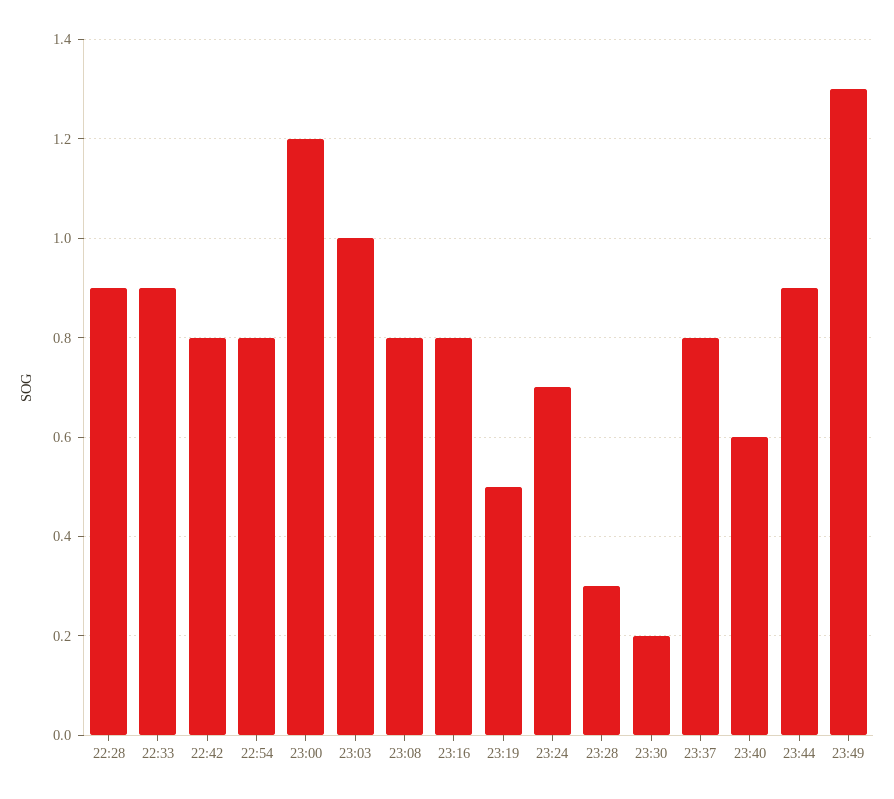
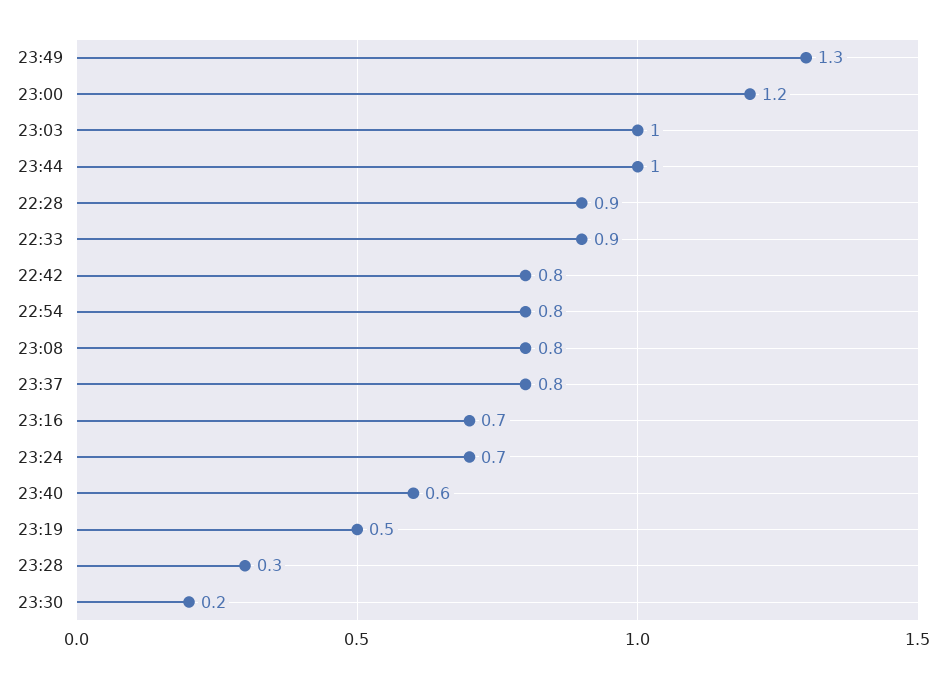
  {
    "22:28": 0.9,
    "22:33": 0.9,
    "22:42": 0.8,
    "22:54": 0.8,
    "23:00": 1.2,
    "23:03": 1,
    "23:08": 0.8,
-   "23:16": 0.8,
+   "23:16": 0.7,
    "23:19": 0.5,
    "23:24": 0.7,
    "23:28": 0.3,
    "23:30": 0.2,
    "23:37": 0.8,
    "23:40": 0.6,
-   "23:44": 0.9,
+   "23:44": 1,
    "23:49": 1.3
  }

